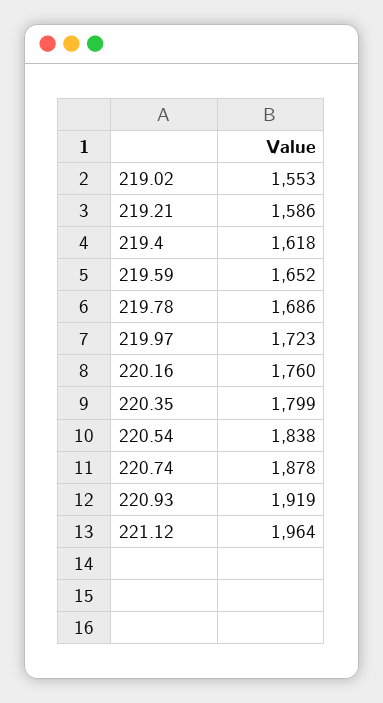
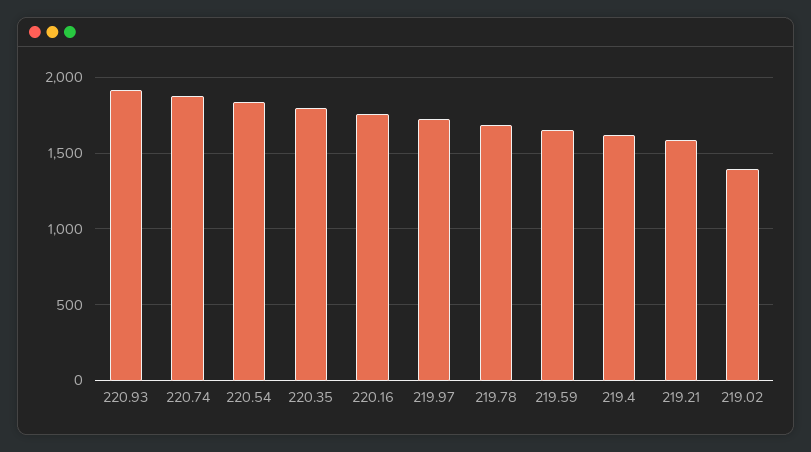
  {
-   "219.02": 1553,
+   "219.02": 1400,
    "219.21": 1586,
    "219.4": 1618,
    "219.59": 1652,
    "219.78": 1686,
    "219.97": 1723,
    "220.16": 1760,
    "220.35": 1799,
    "220.54": 1838,
    "220.74": 1878,
-   "220.93": 1919,
+   "220.93": 1919
-   "221.12": 1964
  }

